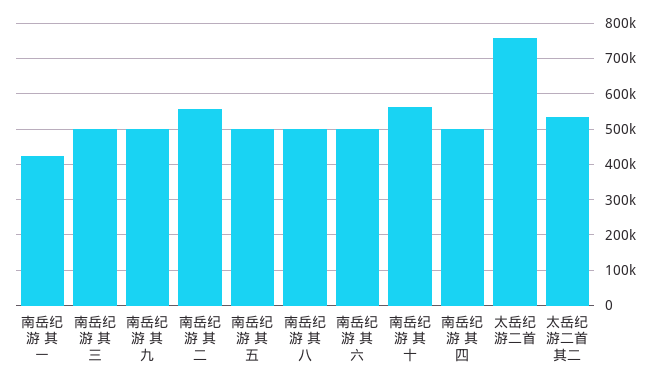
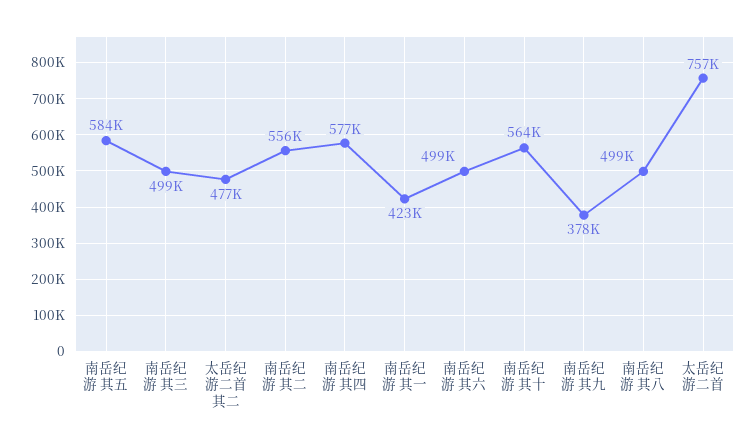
  {
    "南岳纪游 其一": 423000,
    "南岳纪游 其三": 499000,
-   "南岳纪游 其九": 500000,
+   "南岳纪游 其九": 378000,
    "南岳纪游 其二": 556000,
-   "南岳纪游 其五": 500000,
+   "南岳纪游 其五": 584000,
    "南岳纪游 其八": 499000,
    "南岳纪游 其六": 499000,
    "南岳纪游 其十": 564000,
-   "南岳纪游 其四": 500000,
+   "南岳纪游 其四": 577000,
    "太岳纪游二首": 757000,
-   "太岳纪游二首 其二": 540000
+   "太岳纪游二首 其二": 477000
  }

